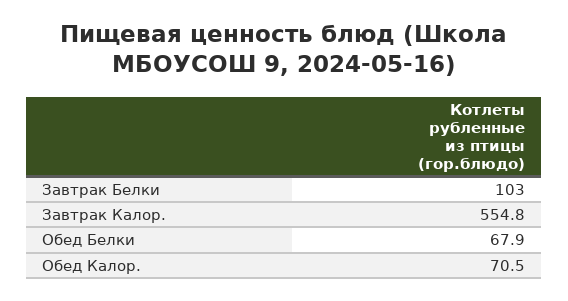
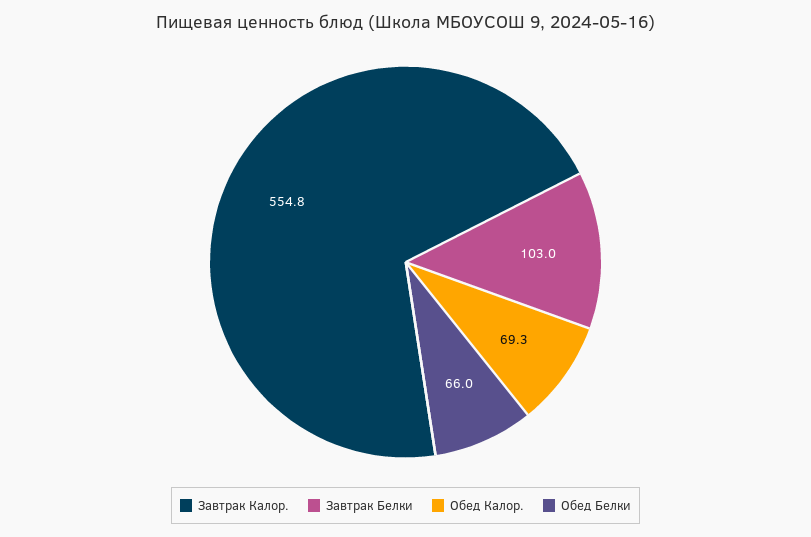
  {
    "Завтрак Белки": 103,
    "Завтрак Калор.": 554.8,
-   "Обед Белки": 67.9,
+   "Обед Белки": 66,
-   "Обед Калор.": 70.5
+   "Обед Калор.": 69.3
  }

